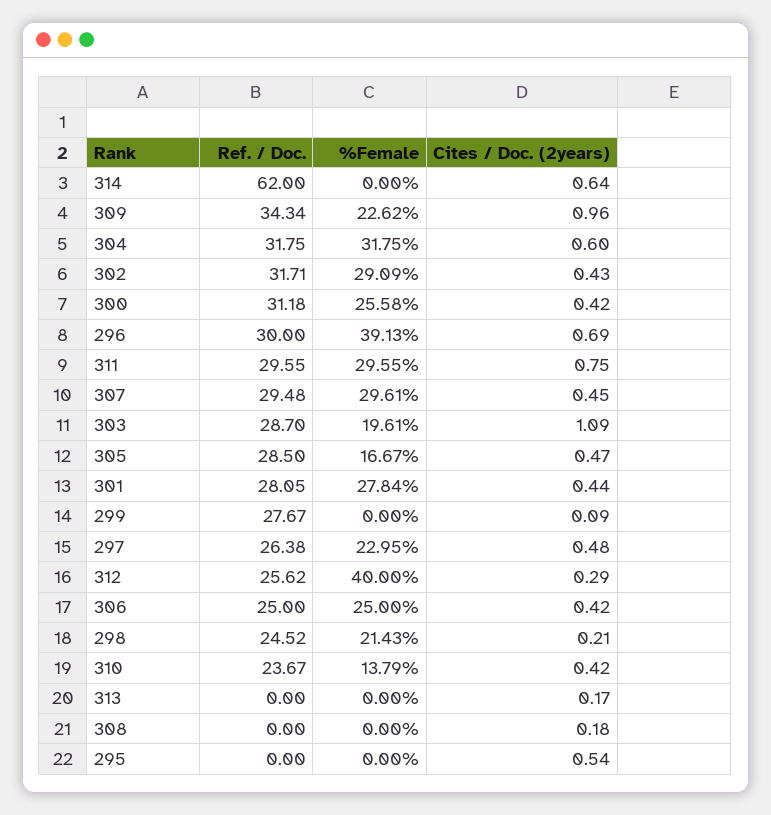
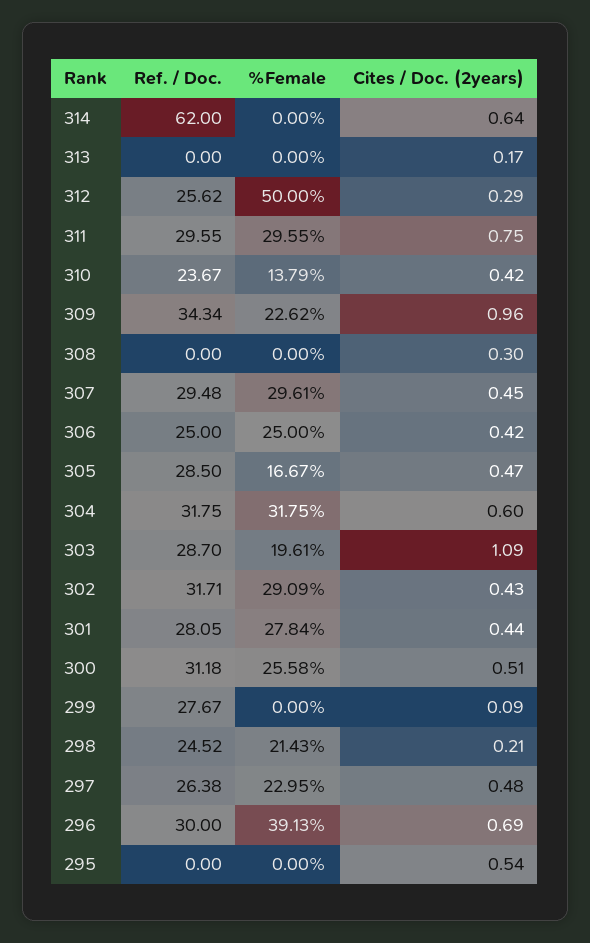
  {
    "Ref. / Doc.": {
      "314": 62,
      "309": 34.34,
      "304": 31.75,
      "302": 31.71,
      "300": 31.18,
      "296": 30,
      "311": 29.55,
      "307": 29.48,
      "303": 28.7,
      "305": 28.5,
      "301": 28.05,
      "299": 27.67,
      "297": 26.38,
      "312": 25.62,
      "306": 25,
      "298": 24.52,
      "310": 23.67,
      "313": 0,
      "308": 0,
      "295": 0
    },
    "%Female": {
      "314": 0,
      "309": 22.62,
      "304": 31.75,
      "302": 29.09,
      "300": 25.58,
      "296": 39.13,
      "311": 29.55,
      "307": 29.61,
      "303": 19.61,
      "305": 16.67,
      "301": 27.84,
      "299": 0,
      "297": 22.95,
-     "312": 40,
+     "312": 50,
      "306": 25,
      "298": 21.43,
      "310": 13.79,
      "313": 0,
      "308": 0,
      "295": 0
    },
    "Cites / Doc. (2years)": {
      "314": 0.64,
      "309": 0.96,
      "304": 0.6,
      "302": 0.43,
-     "300": 0.42,
+     "300": 0.51,
      "296": 0.69,
      "311": 0.75,
      "307": 0.45,
      "303": 1.09,
      "305": 0.47,
      "301": 0.44,
      "299": 0.09,
      "297": 0.48,
      "312": 0.29,
      "306": 0.42,
      "298": 0.21,
      "310": 0.42,
      "313": 0.17,
-     "308": 0.18,
+     "308": 0.3,
      "295": 0.54
    }
  }

